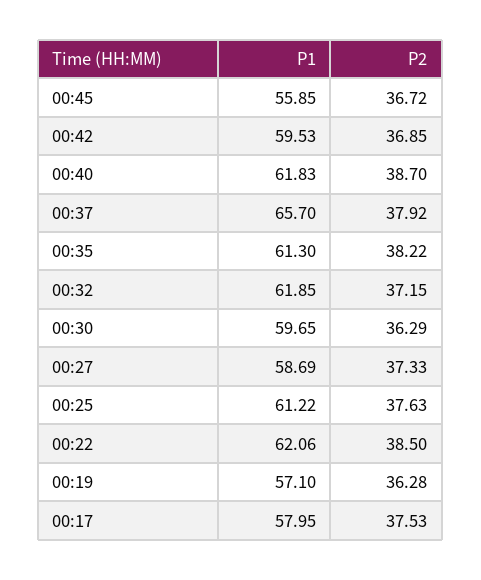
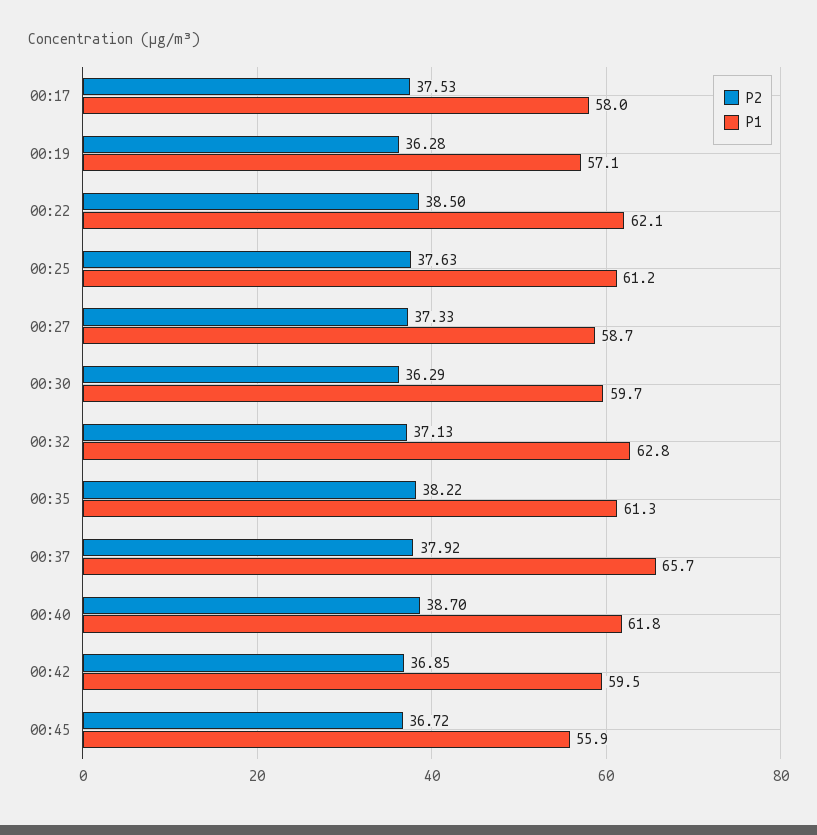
  {
    "P1": {
      "00:45": 55.85,
      "00:42": 59.53,
      "00:40": 61.83,
      "00:37": 65.7,
      "00:35": 61.3,
-     "00:32": 61.85,
+     "00:32": 62.8,
      "00:30": 59.65,
      "00:27": 58.69,
      "00:25": 61.22,
      "00:22": 62.06,
      "00:19": 57.1,
      "00:17": 57.95
    },
    "P2": {
      "00:45": 36.72,
      "00:42": 36.85,
      "00:40": 38.7,
      "00:37": 37.92,
      "00:35": 38.22,
-     "00:32": 37.15,
+     "00:32": 37.13,
      "00:30": 36.29,
      "00:27": 37.33,
      "00:25": 37.63,
      "00:22": 38.5,
      "00:19": 36.28,
      "00:17": 37.53
    }
  }

